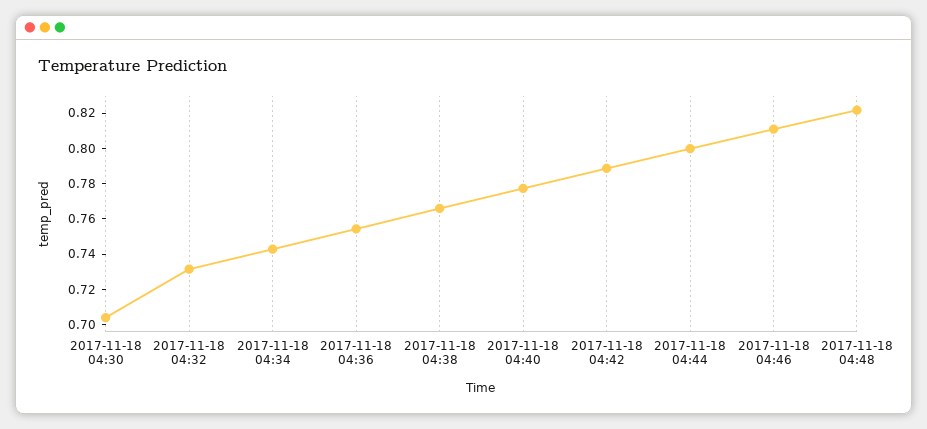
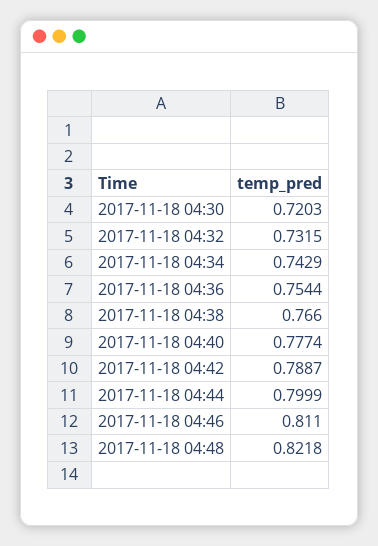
  {
-   "2017-11-18 04:30": 0.705,
+   "2017-11-18 04:30": 0.7203,
    "2017-11-18 04:32": 0.7315,
    "2017-11-18 04:34": 0.7429,
    "2017-11-18 04:36": 0.7544,
    "2017-11-18 04:38": 0.766,
    "2017-11-18 04:40": 0.7774,
    "2017-11-18 04:42": 0.7887,
    "2017-11-18 04:44": 0.7999,
    "2017-11-18 04:46": 0.811,
    "2017-11-18 04:48": 0.8218
  }

